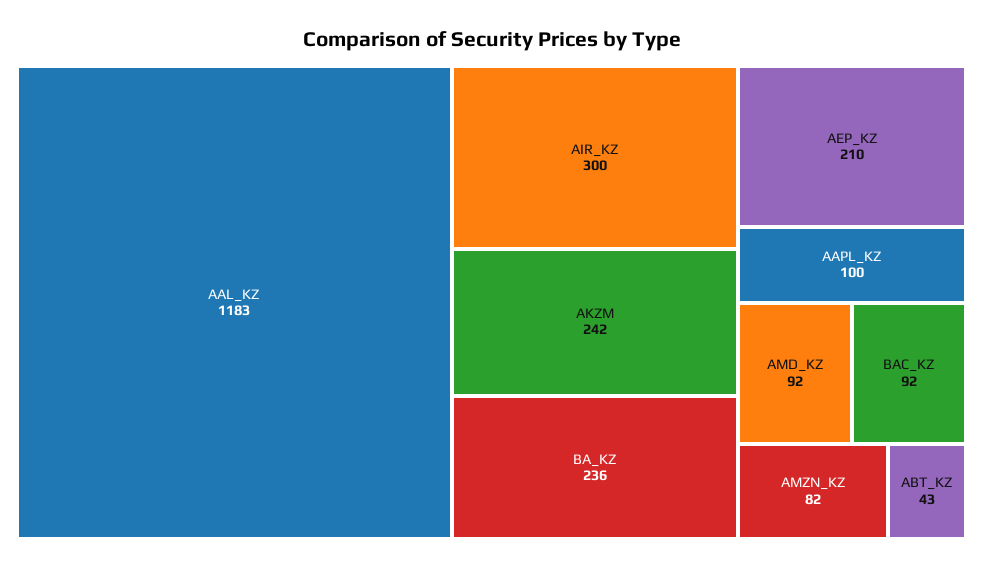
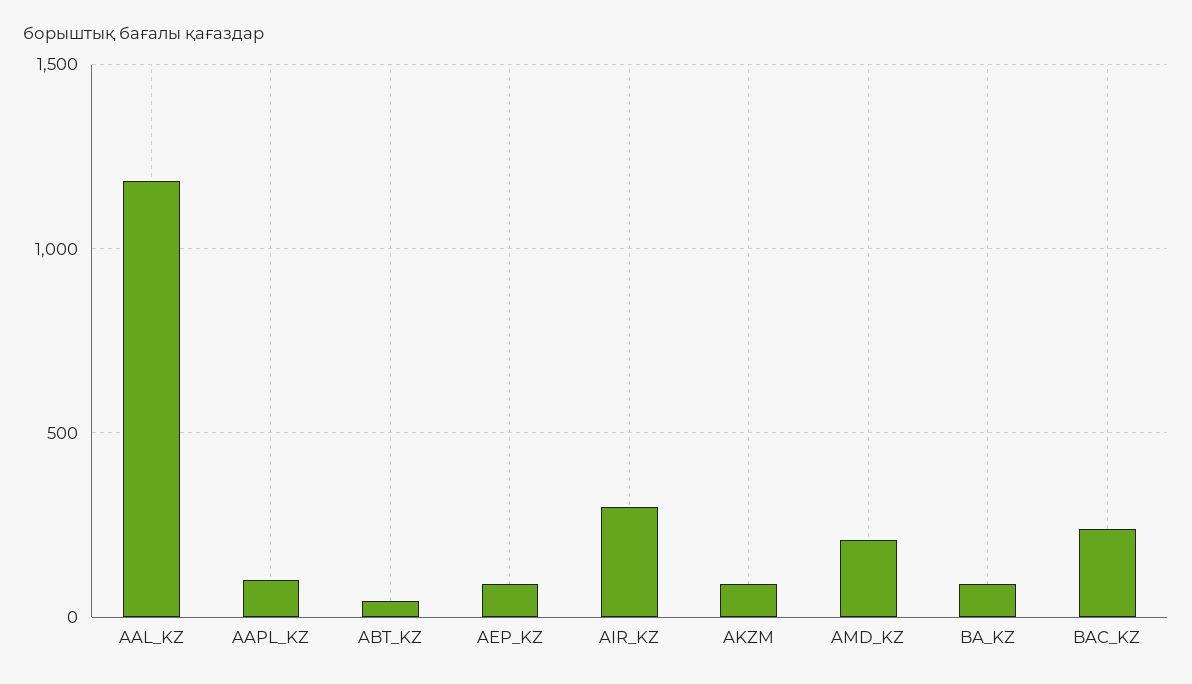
  {
    "AAL_KZ": 1183,
    "AIR_KZ": 300,
-   "AKZM": 242,
+   "AKZM": 100,
-   "BA_KZ": 236,
+   "BA_KZ": 100,
-   "AEP_KZ": 210,
+   "AEP_KZ": 100,
    "AAPL_KZ": 100,
-   "AMD_KZ": 92,
+   "AMD_KZ": 200,
-   "BAC_KZ": 92,
+   "BAC_KZ": 250,
-   "AMZN_KZ": 82,
    "ABT_KZ": 43
  }

